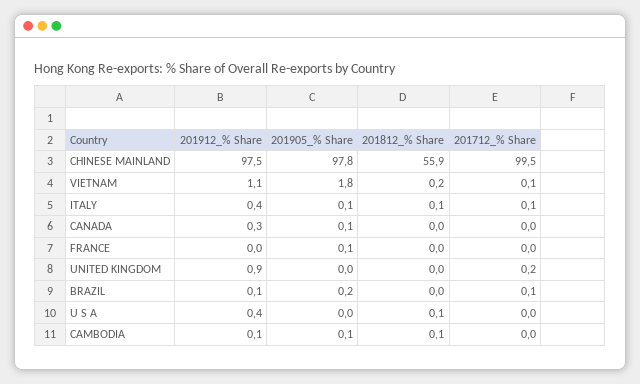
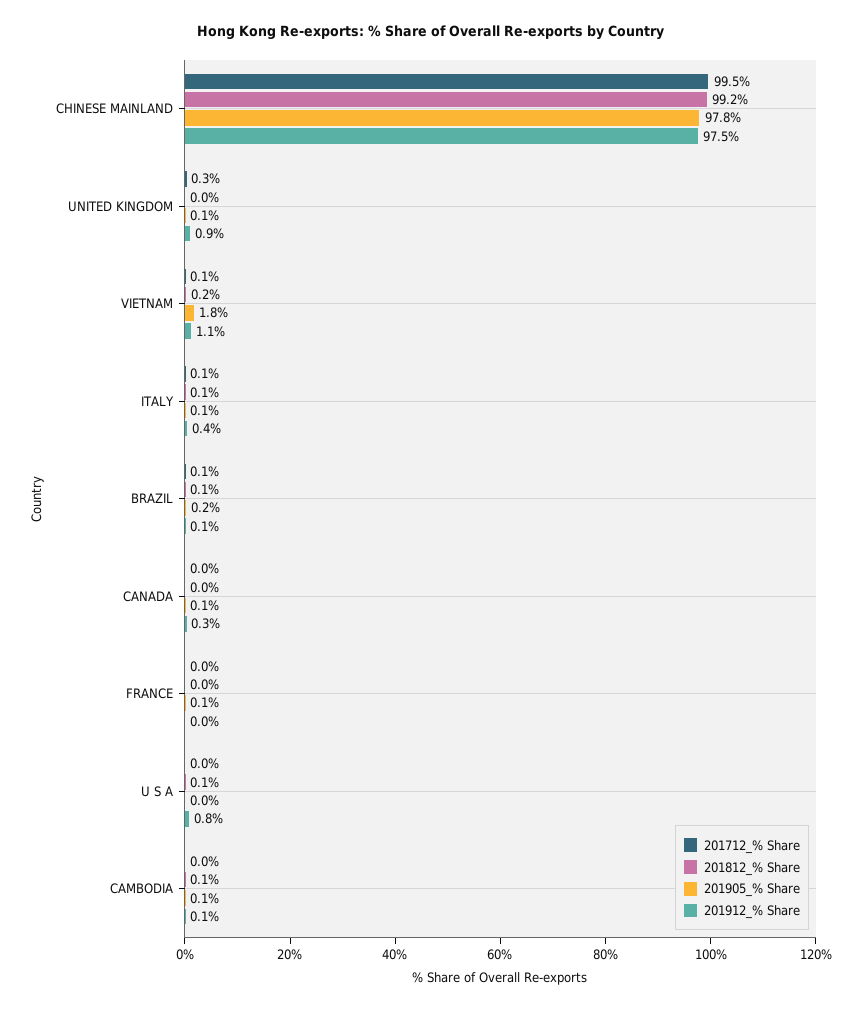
  {
    "201912_% Share": {
      "CHINESE MAINLAND": 97.5,
      "VIETNAM": 1.1,
      "ITALY": 0.4,
      "CANADA": 0.3,
      "FRANCE": 0,
      "UNITED KINGDOM": 0.9,
      "BRAZIL": 0.1,
-     "U S A": 0.4,
+     "U S A": 0.8,
      "CAMBODIA": 0.1
    },
    "201905_% Share": {
      "CHINESE MAINLAND": 97.8,
      "VIETNAM": 1.8,
      "ITALY": 0.1,
      "CANADA": 0.1,
      "FRANCE": 0.1,
-     "UNITED KINGDOM": 0,
+     "UNITED KINGDOM": 0.1,
      "BRAZIL": 0.2,
      "U S A": 0,
      "CAMBODIA": 0.1
    },
    "201812_% Share": {
-     "CHINESE MAINLAND": 55.9,
+     "CHINESE MAINLAND": 99.2,
      "VIETNAM": 0.2,
      "ITALY": 0.1,
      "CANADA": 0,
      "FRANCE": 0,
      "UNITED KINGDOM": 0,
-     "BRAZIL": 0,
+     "BRAZIL": 0.1,
      "U S A": 0.1,
      "CAMBODIA": 0.1
    },
    "201712_% Share": {
      "CHINESE MAINLAND": 99.5,
      "VIETNAM": 0.1,
      "ITALY": 0.1,
      "CANADA": 0,
      "FRANCE": 0,
-     "UNITED KINGDOM": 0.2,
+     "UNITED KINGDOM": 0.3,
      "BRAZIL": 0.1,
      "U S A": 0,
      "CAMBODIA": 0
    }
  }

